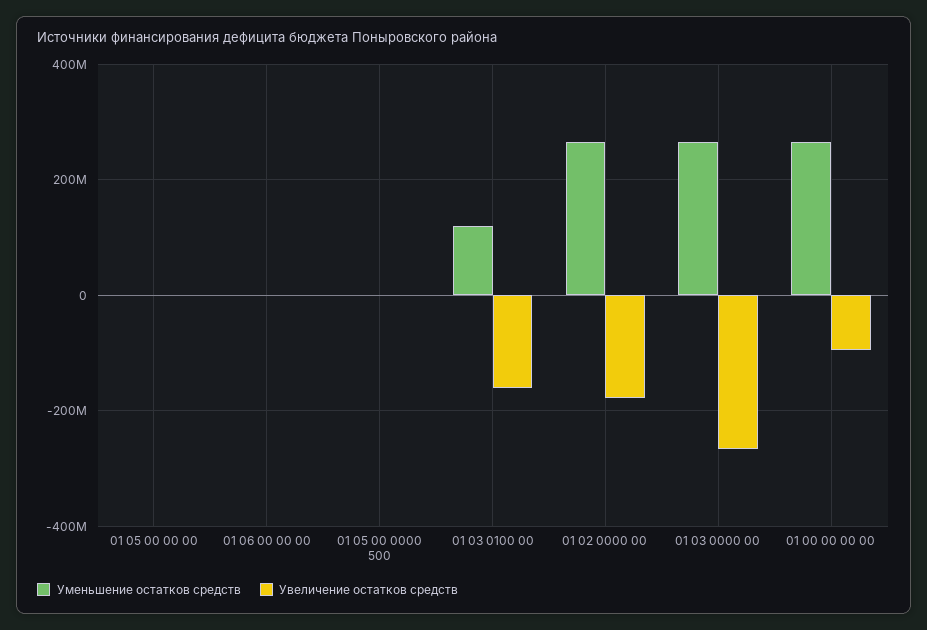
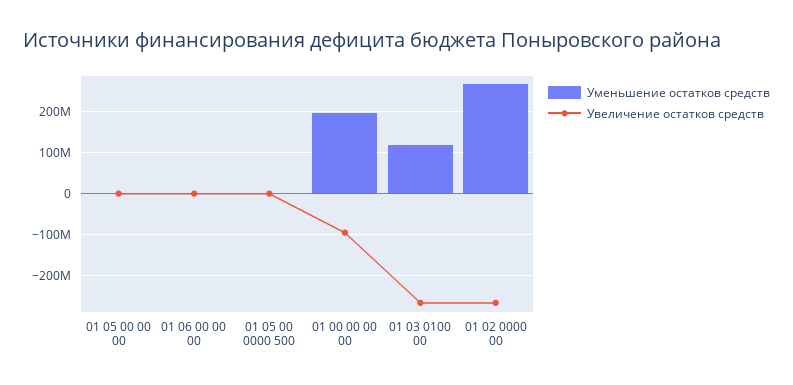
  {
    "Уменьшение остатков средств": {
      "01 05 00 00 00": 0,
      "01 06 00 00 00": 0,
      "01 05 00 0000 500": 0,
      "01 03 0100 00": 120000000,
      "01 02 0000 00": 260000000,
-     "01 03 0000 00": 260000000,
-     "01 00 00 00 00": 260000000
+     "01 00 00 00 00": 200000000
    },
    "Увеличение остатков средств": {
      "01 05 00 00 00": 0,
      "01 06 00 00 00": 0,
      "01 05 00 0000 500": 0,
-     "01 03 0100 00": -160000000,
+     "01 03 0100 00": -260000000,
-     "01 02 0000 00": -180000000,
+     "01 02 0000 00": -260000000,
-     "01 03 0000 00": -260000000,
      "01 00 00 00 00": -100000000
    }
  }

